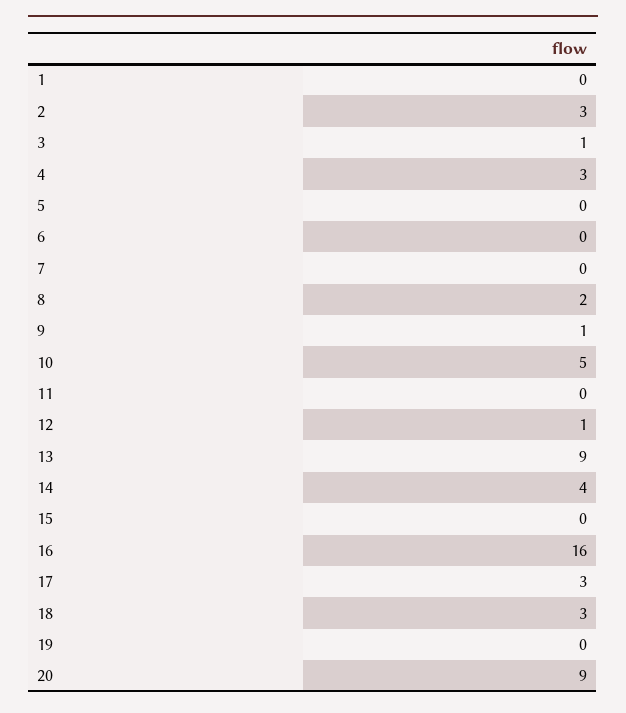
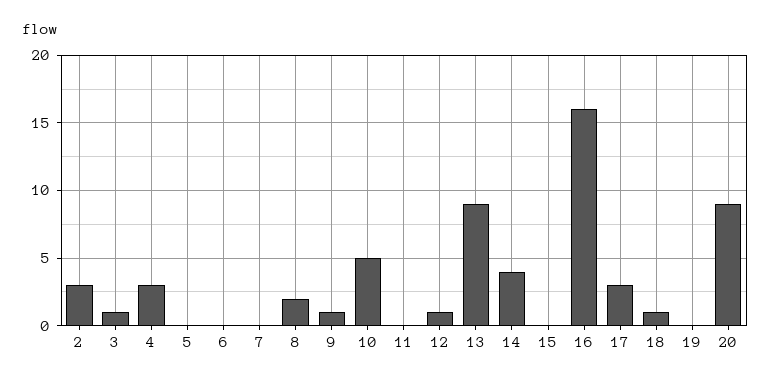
  {
-   "1": 0,
    "2": 3,
    "3": 1,
    "4": 3,
    "5": 0,
    "6": 0,
    "7": 0,
    "8": 2,
    "9": 1,
    "10": 5,
    "11": 0,
    "12": 1,
    "13": 9,
    "14": 4,
    "15": 0,
    "16": 16,
    "17": 3,
-   "18": 3,
+   "18": 1,
    "19": 0,
    "20": 9
  }

